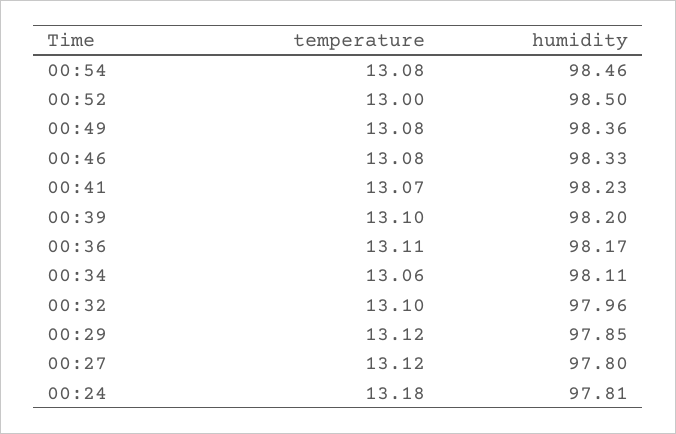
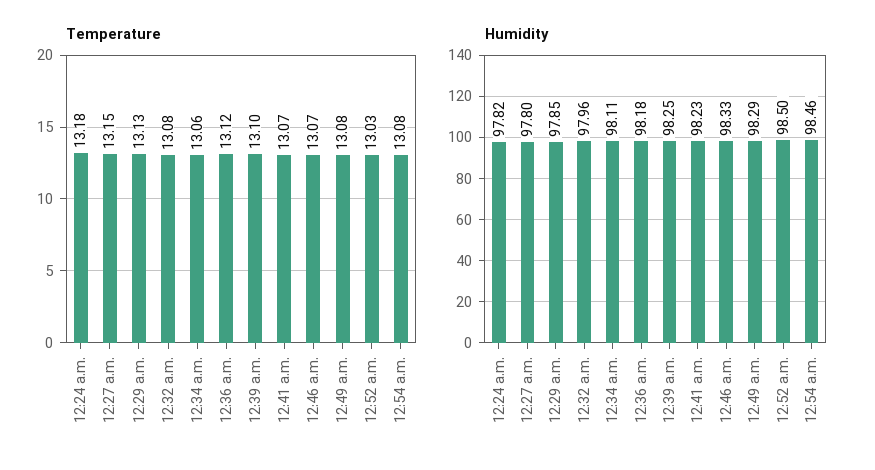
  {
    "temperature": {
      "00:54": 13.08,
-     "00:52": 13,
+     "00:52": 13.03,
      "00:49": 13.08,
-     "00:46": 13.08,
+     "00:46": 13.07,
      "00:41": 13.07,
      "00:39": 13.1,
-     "00:36": 13.11,
+     "00:36": 13.12,
      "00:34": 13.06,
-     "00:32": 13.1,
+     "00:32": 13.08,
-     "00:29": 13.12,
+     "00:29": 13.13,
-     "00:27": 13.12,
+     "00:27": 13.15,
      "00:24": 13.18
    },
    "humidity": {
      "00:54": 98.46,
      "00:52": 98.5,
-     "00:49": 98.36,
+     "00:49": 98.29,
      "00:46": 98.33,
      "00:41": 98.23,
-     "00:39": 98.2,
+     "00:39": 98.25,
-     "00:36": 98.17,
+     "00:36": 98.18,
      "00:34": 98.11,
      "00:32": 97.96,
      "00:29": 97.85,
      "00:27": 97.8,
-     "00:24": 97.81
+     "00:24": 97.82
    }
  }

